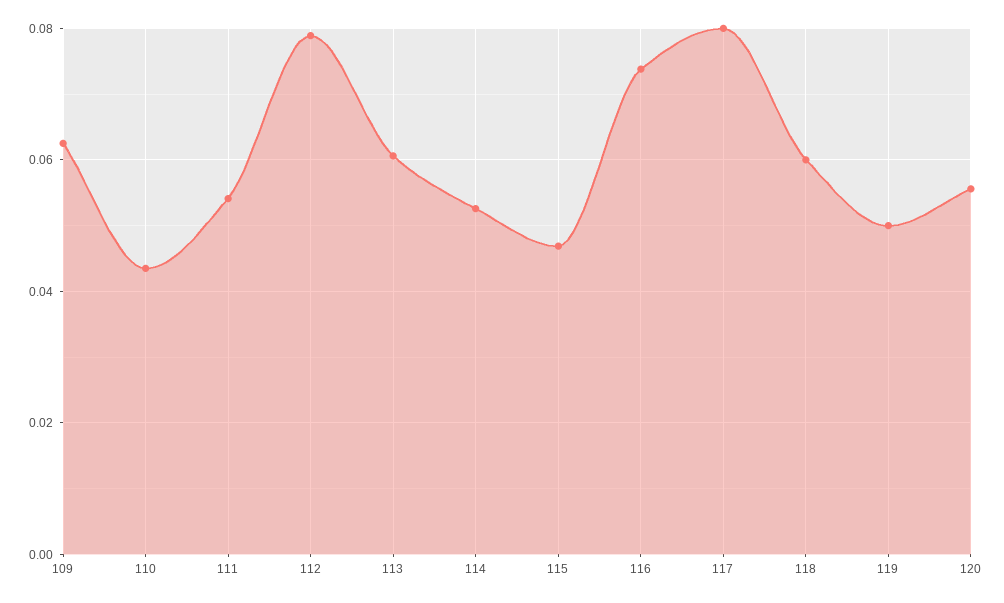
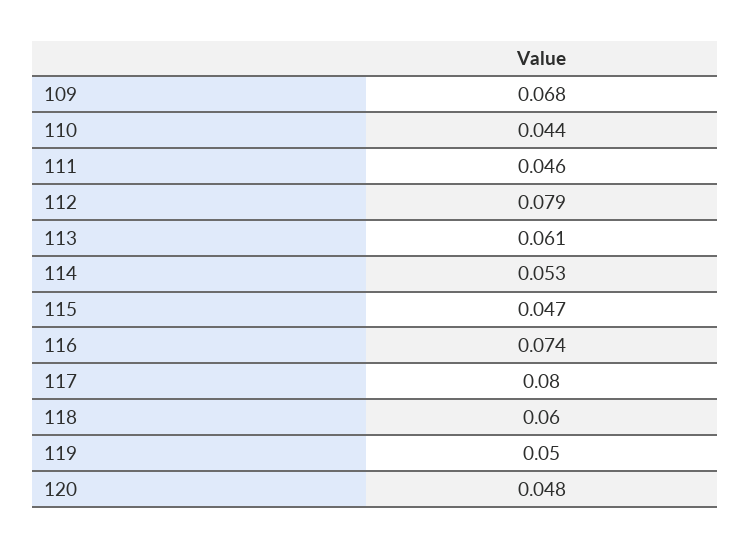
  {
-   "109": 0.062,
+   "109": 0.068,
    "110": 0.044,
-   "111": 0.054,
+   "111": 0.046,
    "112": 0.079,
    "113": 0.061,
    "114": 0.053,
    "115": 0.047,
    "116": 0.074,
    "117": 0.08,
    "118": 0.06,
    "119": 0.05,
-   "120": 0.056
+   "120": 0.048
  }

